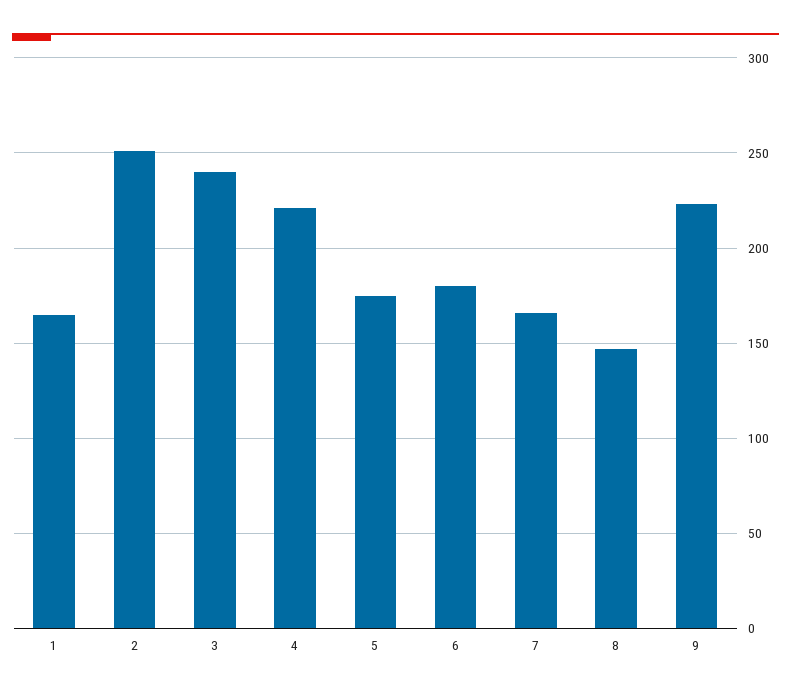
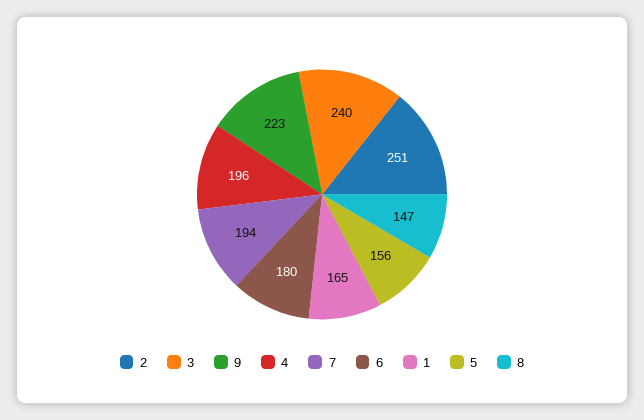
  {
    "1": 165,
    "2": 251,
    "3": 240,
-   "4": 220,
+   "4": 196,
-   "5": 175,
+   "5": 156,
    "6": 180,
-   "7": 165,
+   "7": 194,
    "8": 147,
    "9": 223
  }

